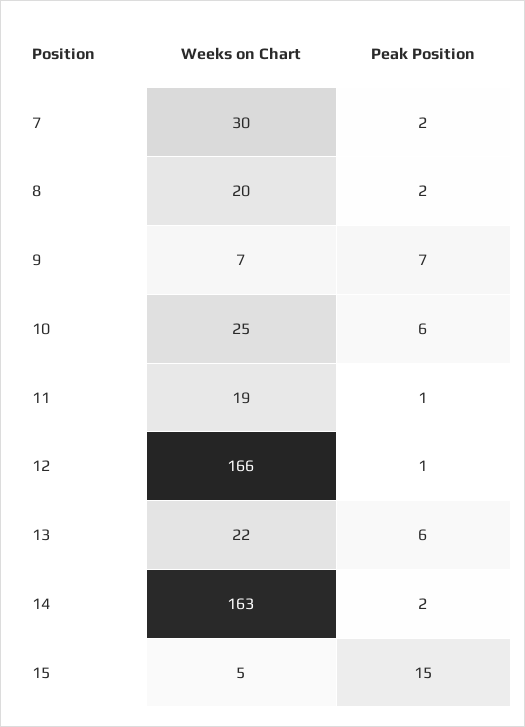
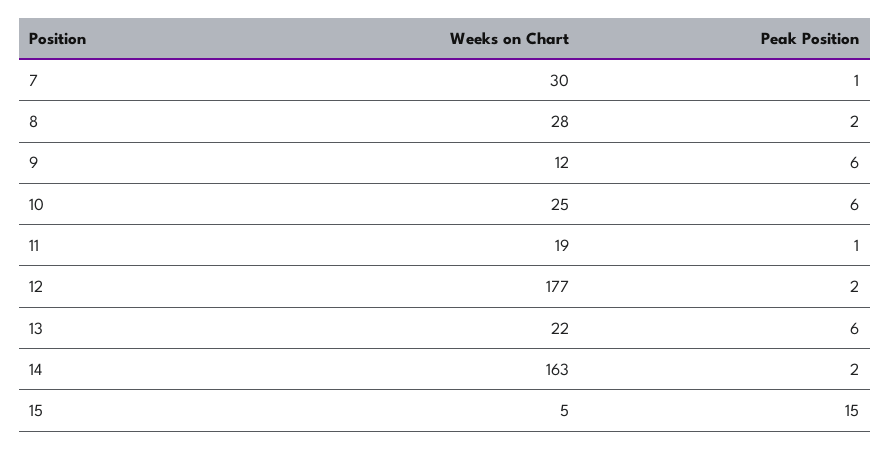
  {
    "Weeks on Chart": {
      "7": 30,
-     "8": 20,
+     "8": 28,
-     "9": 7,
+     "9": 12,
      "10": 25,
      "11": 19,
-     "12": 166,
+     "12": 177,
      "13": 22,
      "14": 163,
      "15": 5
    },
    "Peak Position": {
-     "7": 2,
+     "7": 1,
      "8": 2,
-     "9": 7,
+     "9": 6,
      "10": 6,
      "11": 1,
-     "12": 1,
+     "12": 2,
      "13": 6,
      "14": 2,
      "15": 15
    }
  }

